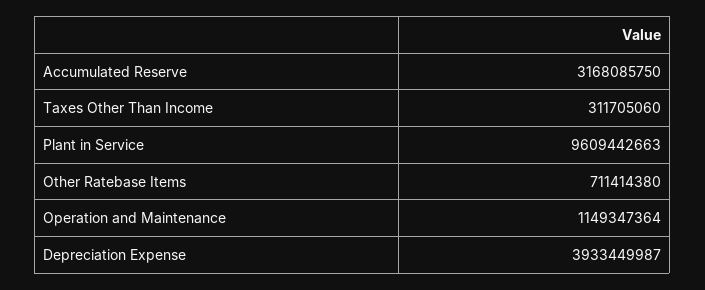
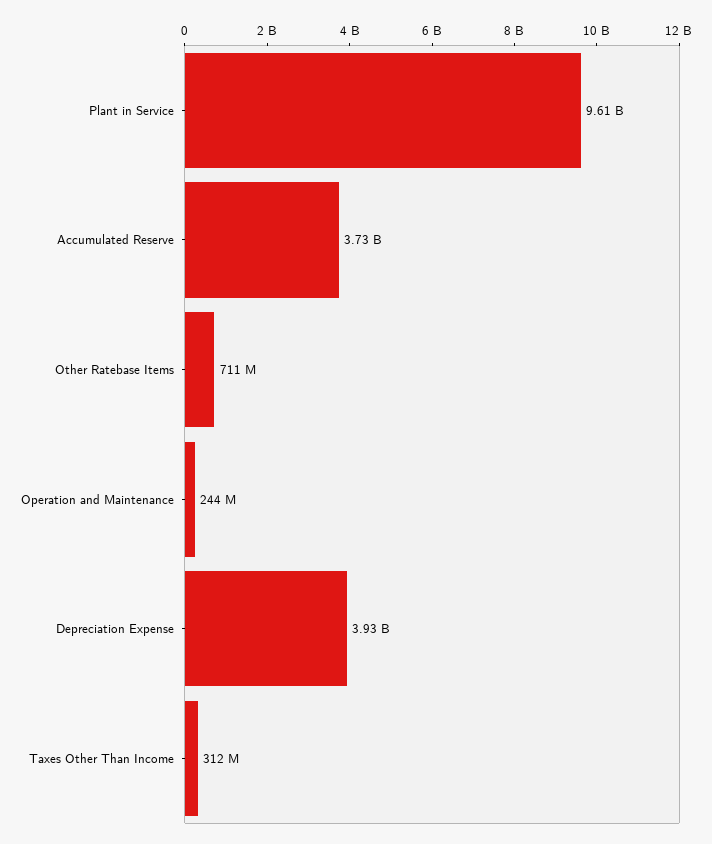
  {
-   "Accumulated Reserve": 3168085750,
+   "Accumulated Reserve": 3730000000,
    "Taxes Other Than Income": 311705060,
    "Plant in Service": 9609442663,
    "Other Ratebase Items": 711414380,
-   "Operation and Maintenance": 1149347364,
+   "Operation and Maintenance": 244000000,
    "Depreciation Expense": 3933449987
  }

